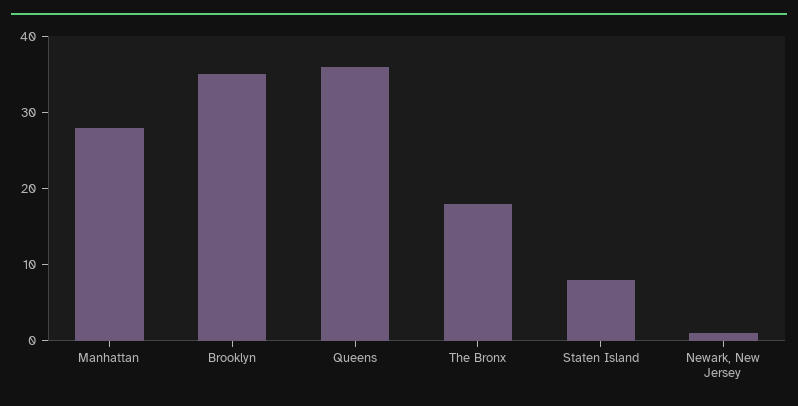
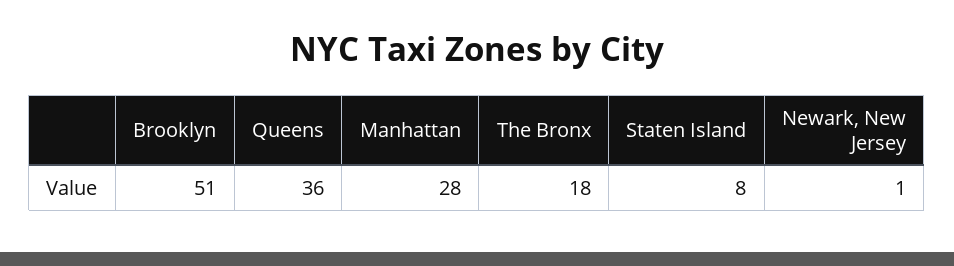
  {
    "Manhattan": 28,
-   "Brooklyn": 35,
+   "Brooklyn": 51,
    "Queens": 36,
    "The Bronx": 18,
    "Staten Island": 8,
    "Newark, New Jersey": 1
  }

